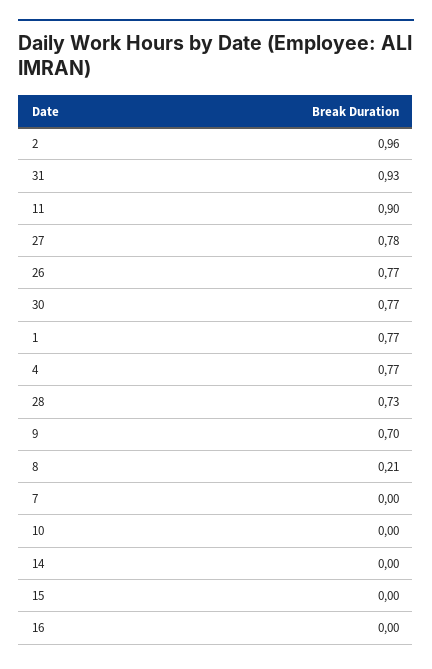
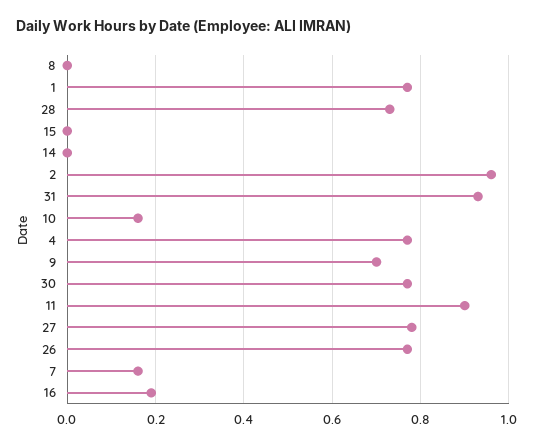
  {
    "2": 0.96,
    "31": 0.93,
    "11": 0.9,
    "27": 0.78,
    "26": 0.77,
    "30": 0.77,
    "1": 0.77,
    "4": 0.77,
    "28": 0.73,
    "9": 0.7,
-   "8": 0.21,
+   "8": 0,
-   "7": 0,
+   "7": 0.15,
-   "10": 0,
+   "10": 0.15,
    "14": 0,
    "15": 0,
-   "16": 0
+   "16": 0.2
  }

